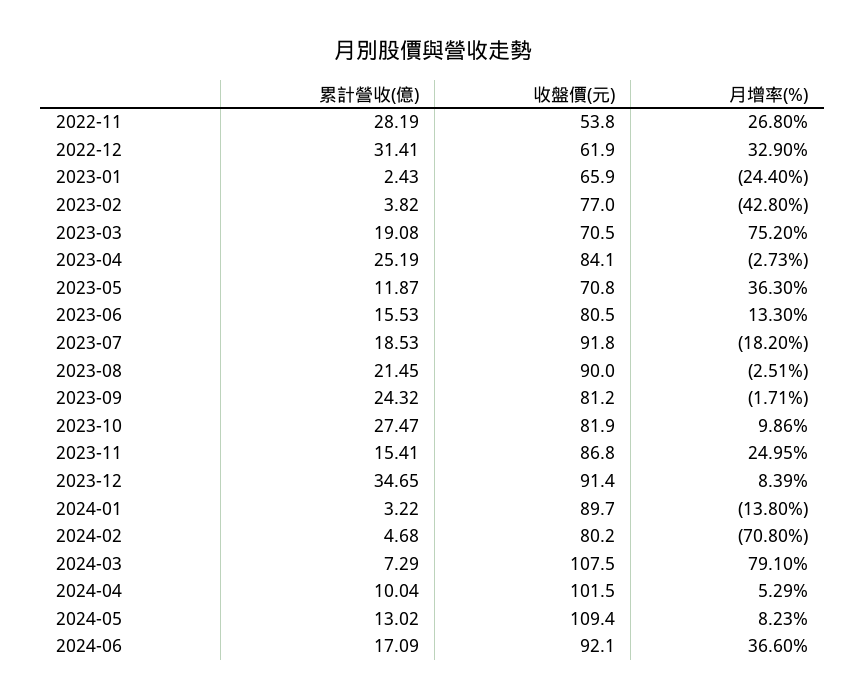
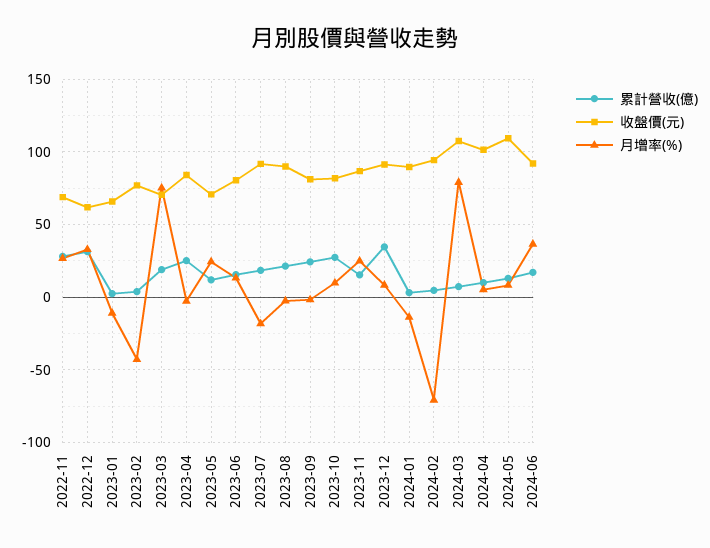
  {
    "累計營收(億)": {
      "2022-11": 28.19,
      "2022-12": 31.41,
      "2023-01": 2.43,
      "2023-02": 3.82,
      "2023-03": 19.08,
      "2023-04": 25.19,
      "2023-05": 11.87,
      "2023-06": 15.53,
      "2023-07": 18.53,
      "2023-08": 21.45,
      "2023-09": 24.32,
      "2023-10": 27.47,
      "2023-11": 15.41,
      "2023-12": 34.65,
      "2024-01": 3.22,
      "2024-02": 4.68,
      "2024-03": 7.29,
      "2024-04": 10.04,
      "2024-05": 13.02,
      "2024-06": 17.09
    },
    "收盤價(元)": {
-     "2022-11": 53.8,
+     "2022-11": 70,
      "2022-12": 61.9,
      "2023-01": 65.9,
      "2023-02": 77,
      "2023-03": 70.5,
      "2023-04": 84.1,
      "2023-05": 70.8,
      "2023-06": 80.5,
      "2023-07": 91.8,
      "2023-08": 90,
      "2023-09": 81.2,
      "2023-10": 81.9,
      "2023-11": 86.8,
      "2023-12": 91.4,
      "2024-01": 89.7,
-     "2024-02": 80.2,
+     "2024-02": 95,
      "2024-03": 107.5,
      "2024-04": 101.5,
      "2024-05": 109.4,
      "2024-06": 92.1
    },
    "月增率(%)": {
      "2022-11": 26.8,
      "2022-12": 32.9,
-     "2023-01": -24.4,
+     "2023-01": -10,
      "2023-02": -42.8,
      "2023-03": 75.2,
      "2023-04": -2.73,
-     "2023-05": 36.3,
+     "2023-05": 25,
      "2023-06": 13.3,
      "2023-07": -18.2,
      "2023-08": -2.51,
      "2023-09": -1.71,
      "2023-10": 9.86,
      "2023-11": 24.95,
      "2023-12": 8.39,
      "2024-01": -13.8,
      "2024-02": -70.8,
      "2024-03": 79.1,
      "2024-04": 5.29,
      "2024-05": 8.23,
      "2024-06": 36.6
    }
  }

